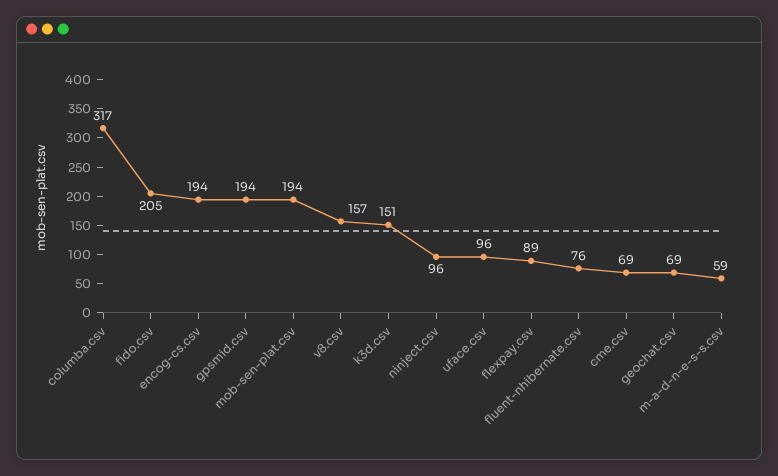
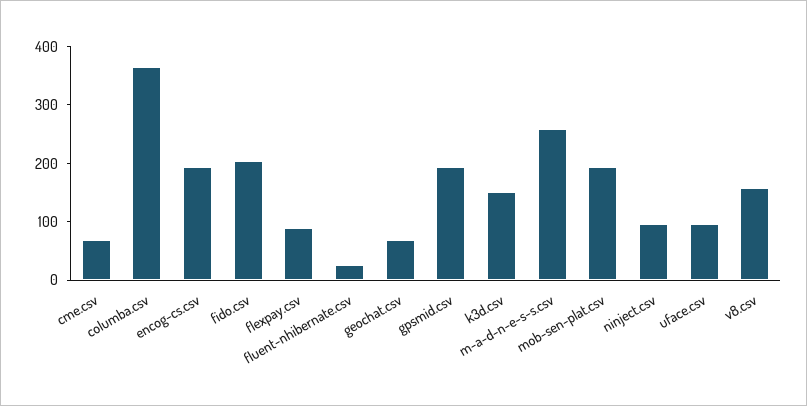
  {
-   "columba.csv": 317,
+   "columba.csv": 360,
    "fido.csv": 205,
    "encog-cs.csv": 194,
    "gpsmid.csv": 194,
    "mob-sen-plat.csv": 194,
    "v8.csv": 157,
    "k3d.csv": 151,
    "ninject.csv": 96,
    "uface.csv": 96,
    "flexpay.csv": 89,
-   "fluent-nhibernate.csv": 76,
+   "fluent-nhibernate.csv": 20,
    "cme.csv": 69,
    "geochat.csv": 69,
-   "m-a-d-n-e-s-s.csv": 59
+   "m-a-d-n-e-s-s.csv": 260
  }

